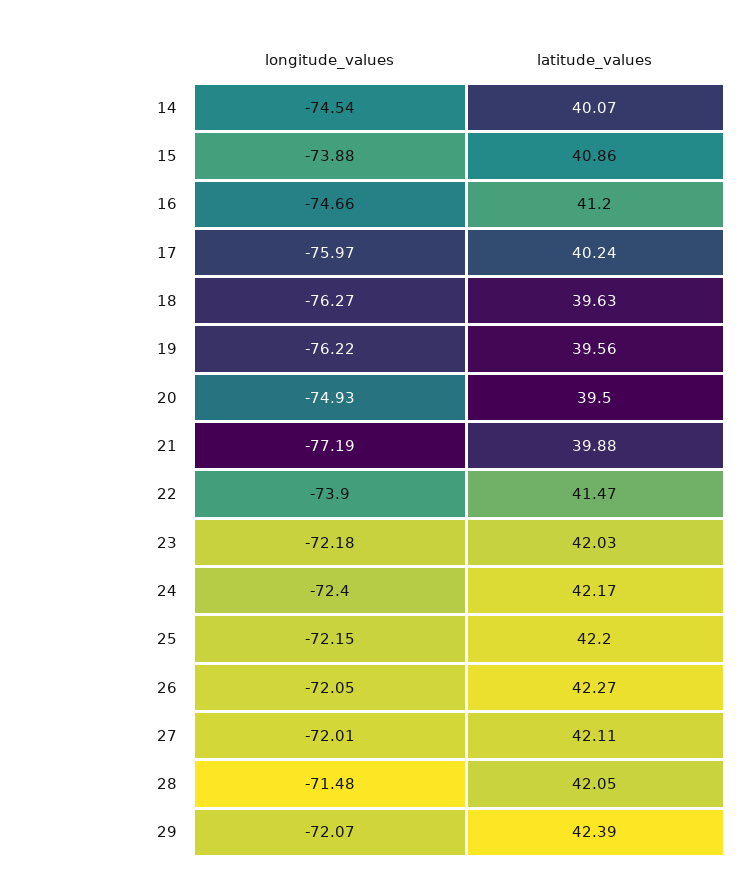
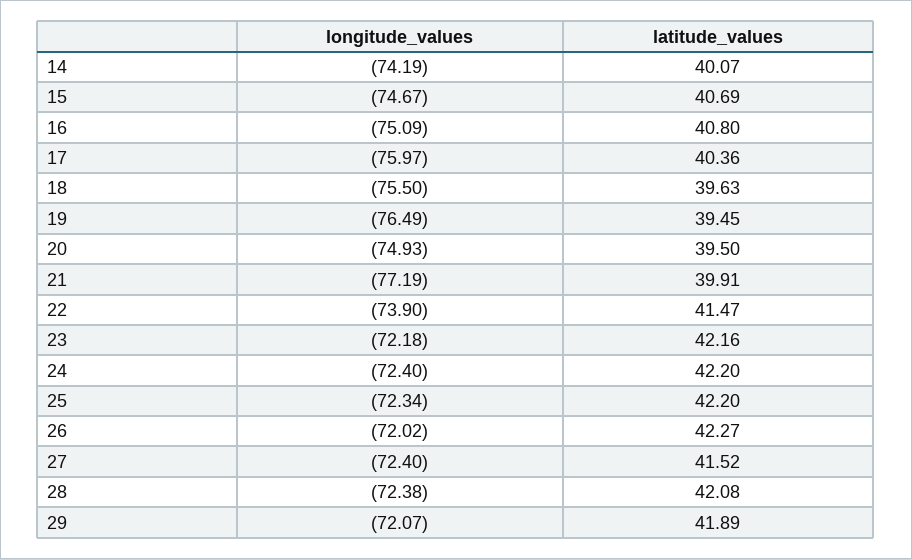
  {
    "longitude_values": {
-     "14": -74.54,
+     "14": -74.19,
-     "15": -73.88,
+     "15": -74.67,
-     "16": -74.66,
+     "16": -75.09,
      "17": -75.97,
-     "18": -76.27,
+     "18": -75.5,
-     "19": -76.22,
+     "19": -76.49,
      "20": -74.93,
      "21": -77.19,
      "22": -73.9,
      "23": -72.18,
      "24": -72.4,
-     "25": -72.15,
+     "25": -72.34,
-     "26": -72.05,
+     "26": -72.02,
-     "27": -72.01,
+     "27": -72.4,
-     "28": -71.48,
+     "28": -72.38,
      "29": -72.07
    },
    "latitude_values": {
      "14": 40.07,
-     "15": 40.86,
+     "15": 40.69,
-     "16": 41.2,
+     "16": 40.8,
-     "17": 40.24,
+     "17": 40.36,
      "18": 39.63,
-     "19": 39.56,
+     "19": 39.45,
      "20": 39.5,
-     "21": 39.88,
+     "21": 39.91,
      "22": 41.47,
-     "23": 42.03,
+     "23": 42.16,
-     "24": 42.17,
+     "24": 42.2,
      "25": 42.2,
      "26": 42.27,
-     "27": 42.11,
+     "27": 41.52,
-     "28": 42.05,
+     "28": 42.08,
-     "29": 42.39
+     "29": 41.89
    }
  }

